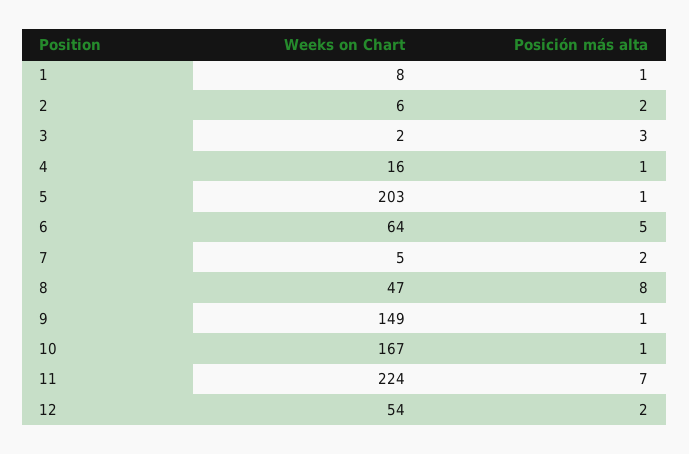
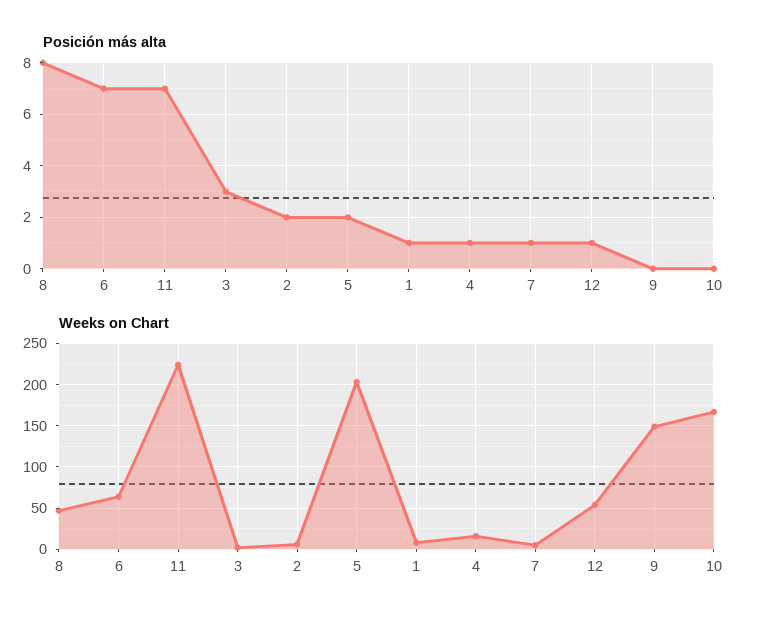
  {
    "Weeks on Chart": {
      "1": 8,
      "2": 6,
      "3": 2,
      "4": 16,
      "5": 203,
      "6": 64,
      "7": 5,
      "8": 47,
      "9": 149,
      "10": 167,
      "11": 224,
      "12": 54
    },
    "Posición más alta": {
      "1": 1,
      "2": 2,
      "3": 3,
      "4": 1,
-     "5": 1,
+     "5": 2,
-     "6": 5,
+     "6": 7,
-     "7": 2,
+     "7": 1,
      "8": 8,
-     "9": 1,
+     "9": 0,
-     "10": 1,
+     "10": 0,
      "11": 7,
-     "12": 2
+     "12": 1
    }
  }

